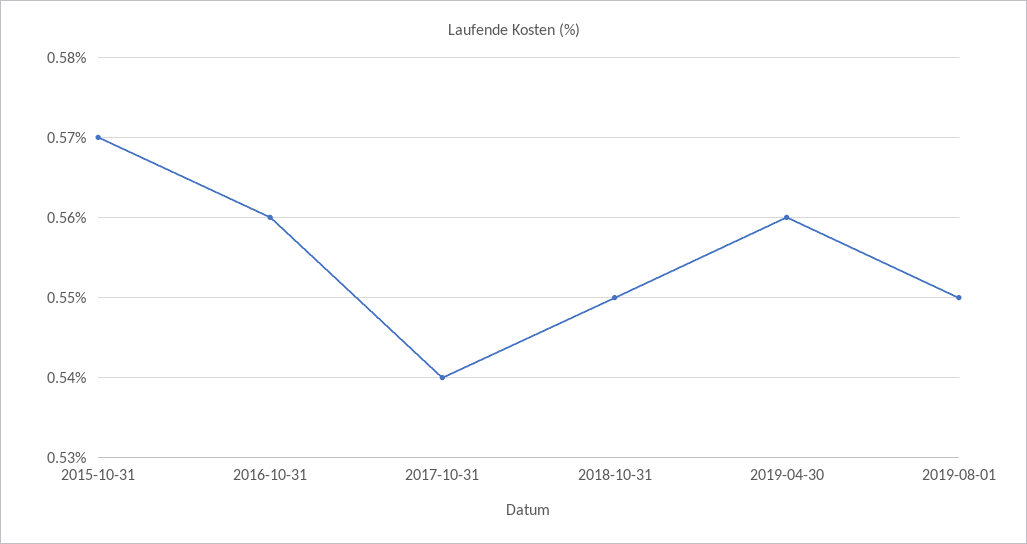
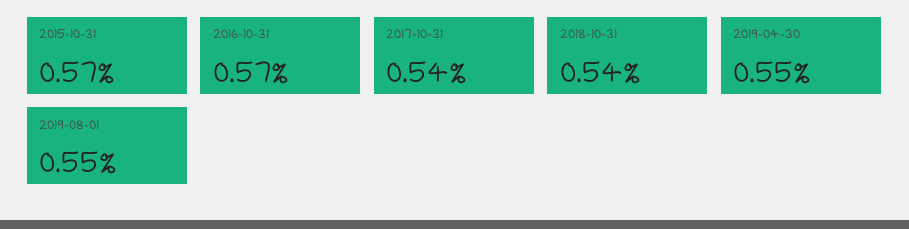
  {
    "2015-10-31": 0.57,
-   "2016-10-31": 0.56,
+   "2016-10-31": 0.57,
    "2017-10-31": 0.54,
-   "2018-10-31": 0.55,
+   "2018-10-31": 0.54,
-   "2019-04-30": 0.56,
+   "2019-04-30": 0.55,
    "2019-08-01": 0.55
  }

